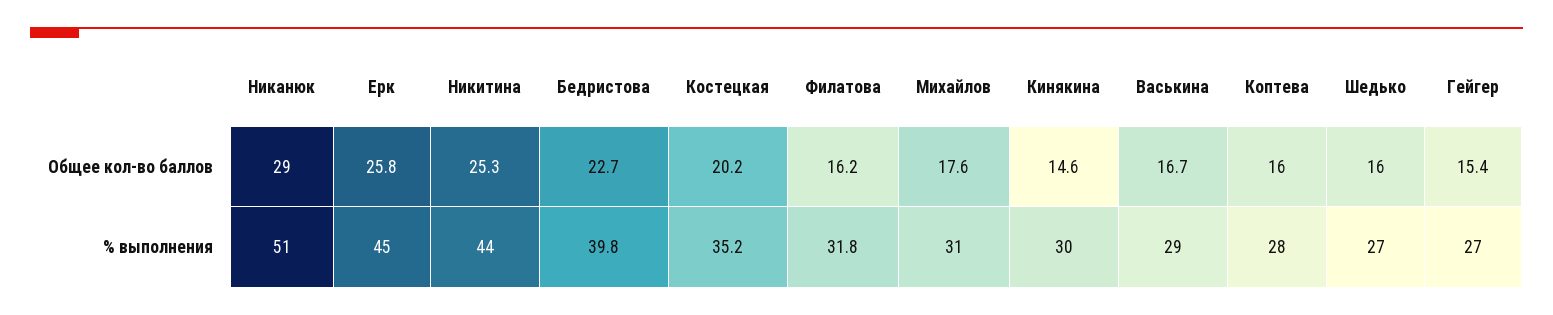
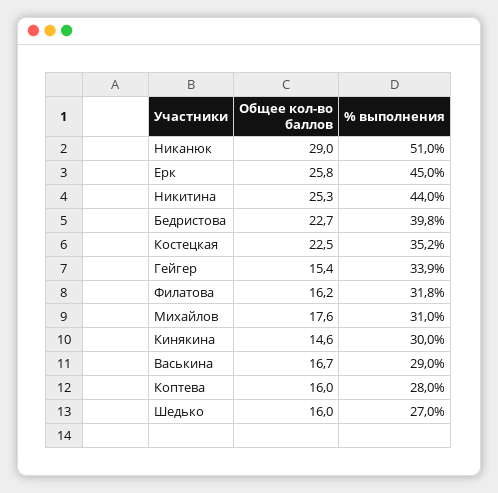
  {
    "Никанюк": {
      "Общее кол-во баллов": 29,
      "% выполнения": 51
    },
    "Ерк": {
      "Общее кол-во баллов": 25.8,
      "% выполнения": 45
    },
    "Никитина": {
      "Общее кол-во баллов": 25.3,
      "% выполнения": 44
    },
    "Бедристова": {
      "Общее кол-во баллов": 22.7,
      "% выполнения": 39.8
    },
    "Костецкая": {
-     "Общее кол-во баллов": 20.2,
+     "Общее кол-во баллов": 22.5,
      "% выполнения": 35.2
    },
    "Филатова": {
      "Общее кол-во баллов": 16.2,
      "% выполнения": 31.8
    },
    "Михайлов": {
      "Общее кол-во баллов": 17.6,
      "% выполнения": 31
    },
    "Кинякина": {
      "Общее кол-во баллов": 14.6,
      "% выполнения": 30
    },
    "Васькина": {
      "Общее кол-во баллов": 16.7,
      "% выполнения": 29
    },
    "Коптева": {
      "Общее кол-во баллов": 16,
      "% выполнения": 28
    },
    "Шедько": {
      "Общее кол-во баллов": 16,
      "% выполнения": 27
    },
    "Гейгер": {
      "Общее кол-во баллов": 15.4,
-     "% выполнения": 27
+     "% выполнения": 33.9
    }
  }

